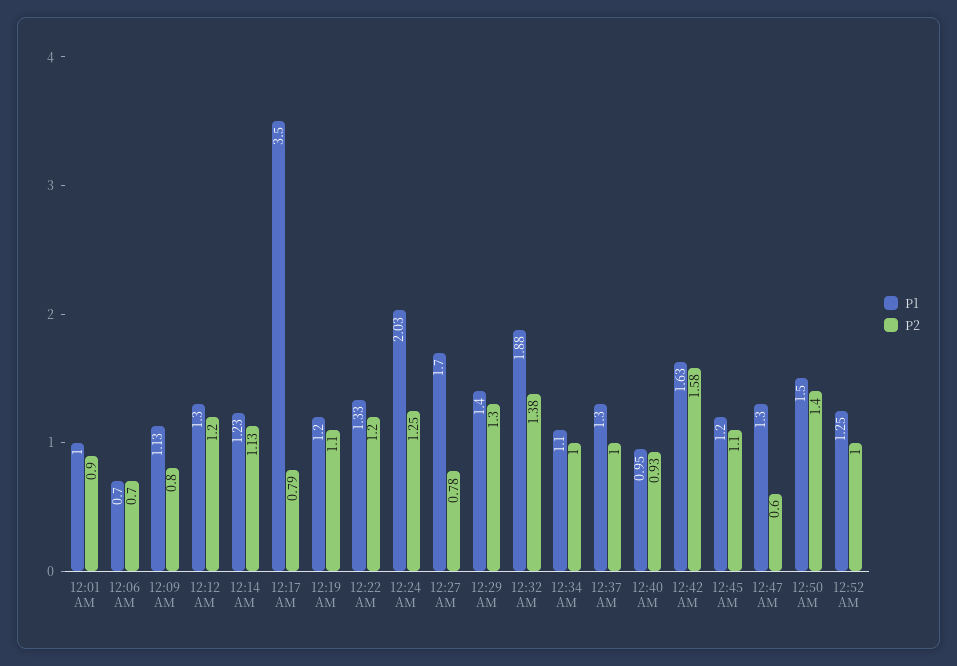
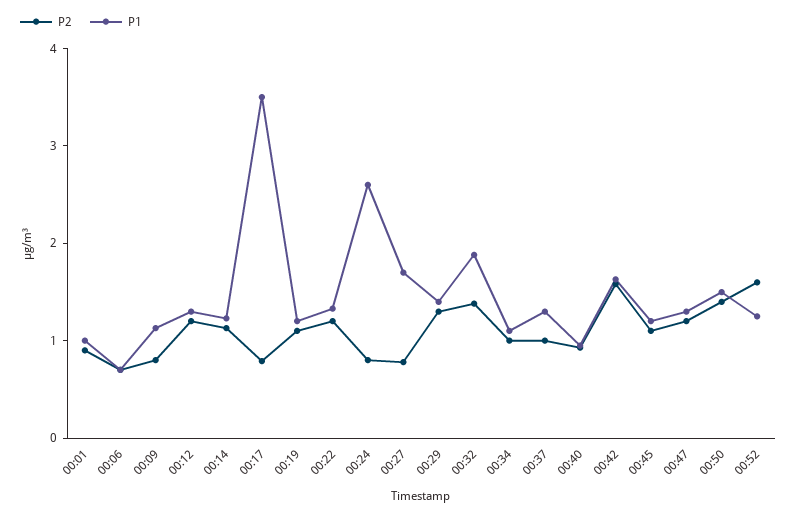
  {
    "P1": {
      "12:01 AM": 1,
      "12:06 AM": 0.7,
      "12:09 AM": 1.13,
      "12:12 AM": 1.3,
      "12:14 AM": 1.23,
      "12:17 AM": 3.5,
      "12:19 AM": 1.2,
      "12:22 AM": 1.33,
-     "12:24 AM": 2.03,
+     "12:24 AM": 2.6,
      "12:27 AM": 1.7,
      "12:29 AM": 1.4,
      "12:32 AM": 1.88,
      "12:34 AM": 1.1,
      "12:37 AM": 1.3,
      "12:40 AM": 0.95,
      "12:42 AM": 1.63,
      "12:45 AM": 1.2,
      "12:47 AM": 1.3,
      "12:50 AM": 1.5,
      "12:52 AM": 1.25
    },
    "P2": {
      "12:01 AM": 0.9,
      "12:06 AM": 0.7,
      "12:09 AM": 0.8,
      "12:12 AM": 1.2,
      "12:14 AM": 1.13,
      "12:17 AM": 0.79,
      "12:19 AM": 1.1,
      "12:22 AM": 1.2,
-     "12:24 AM": 1.25,
+     "12:24 AM": 0.8,
      "12:27 AM": 0.78,
      "12:29 AM": 1.3,
      "12:32 AM": 1.38,
      "12:34 AM": 1,
      "12:37 AM": 1,
      "12:40 AM": 0.93,
      "12:42 AM": 1.58,
      "12:45 AM": 1.1,
-     "12:47 AM": 0.6,
+     "12:47 AM": 1.2,
      "12:50 AM": 1.4,
-     "12:52 AM": 1
+     "12:52 AM": 1.6
    }
  }

